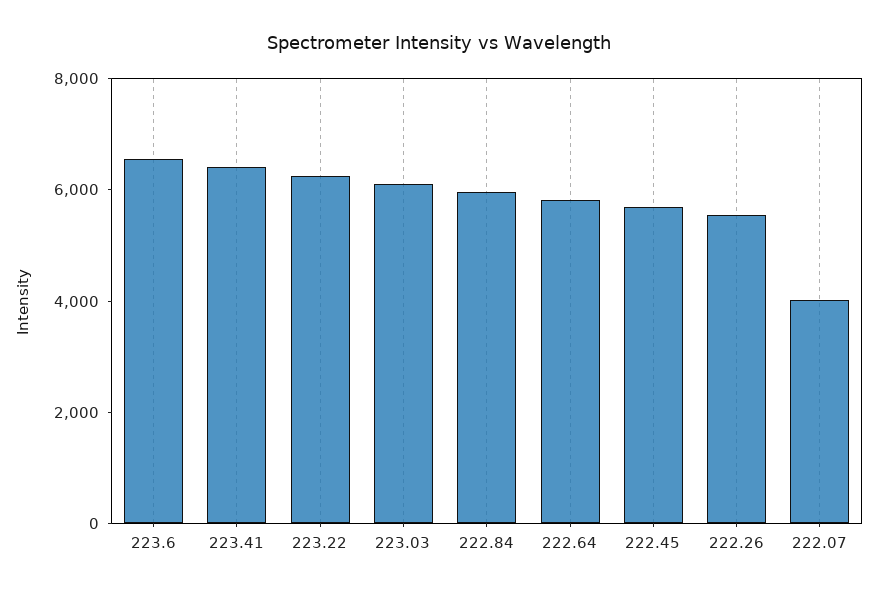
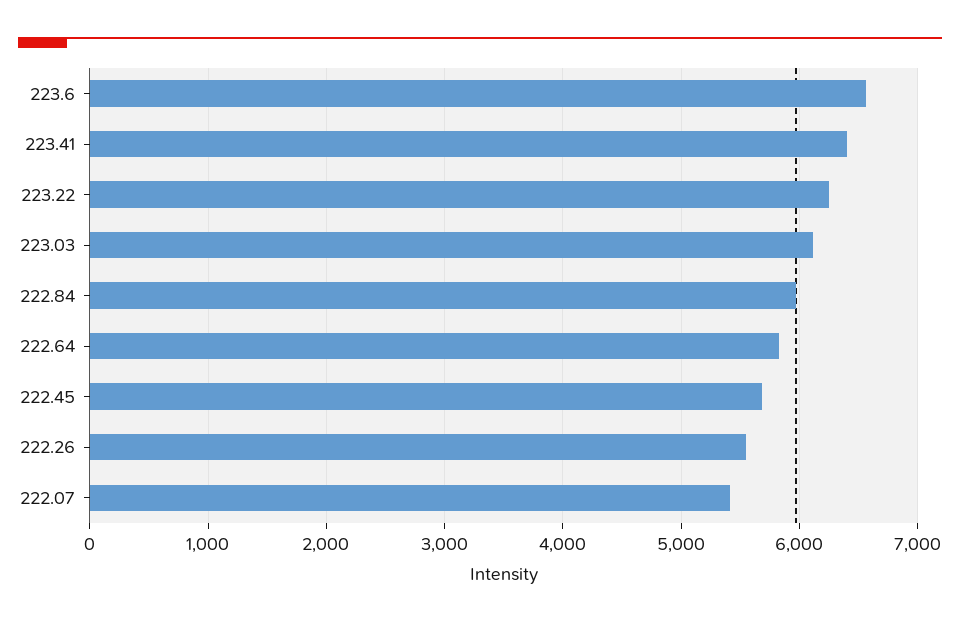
  {
    "223.6": 6600,
    "223.41": 6400,
    "223.22": 6300,
    "223.03": 6100,
    "222.84": 6000,
    "222.64": 5800,
    "222.45": 5700,
    "222.26": 5500,
-   "222.07": 4000
+   "222.07": 5400
  }

